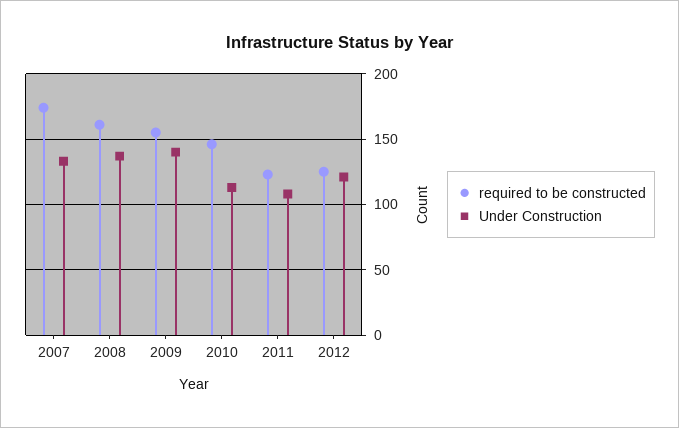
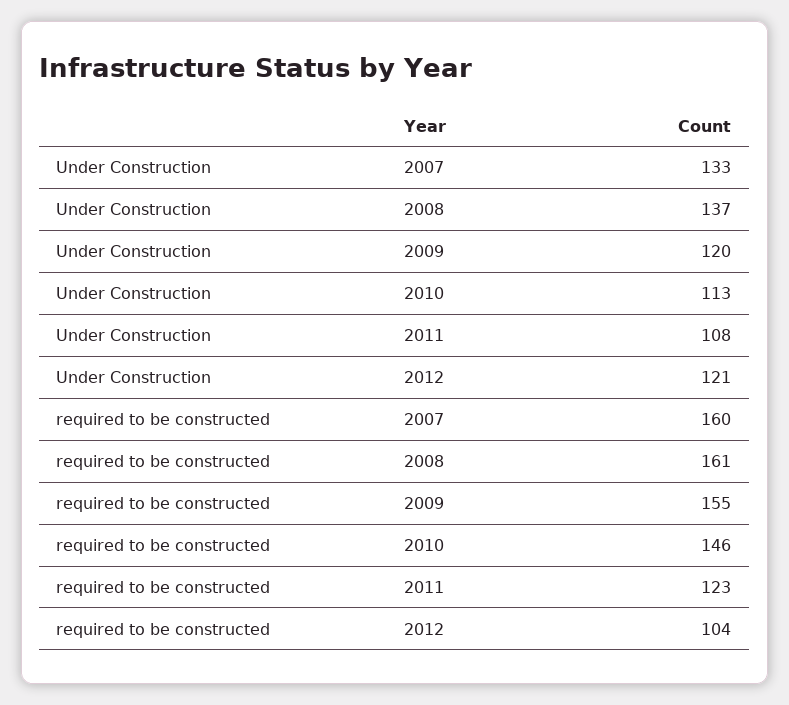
  {
    "required to be constructed": {
-     "2007": 175,
+     "2007": 160,
      "2008": 161,
      "2009": 155,
      "2010": 146,
      "2011": 123,
-     "2012": 125
+     "2012": 104
    },
    "Under Construction": {
      "2007": 133,
      "2008": 137,
-     "2009": 140,
+     "2009": 120,
      "2010": 113,
      "2011": 108,
      "2012": 121
    }
  }

